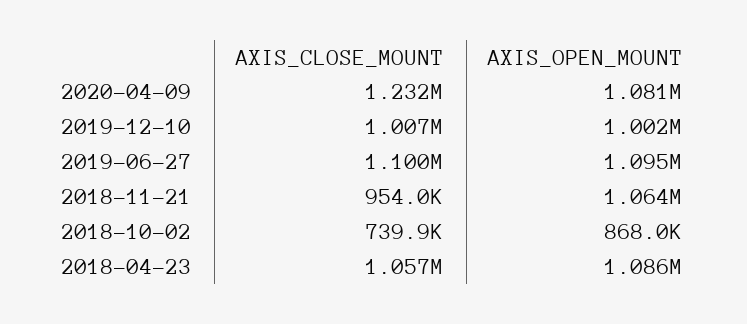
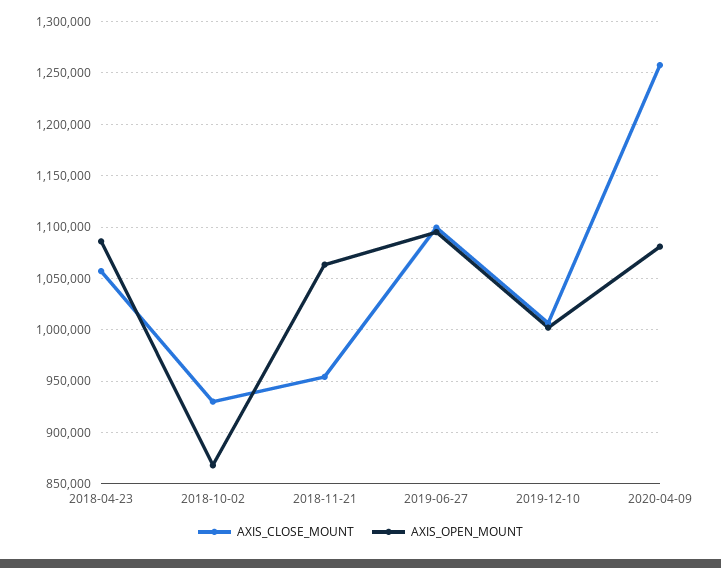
  {
    "AXIS_CLOSE_MOUNT": {
-     "2020-04-09": 1232000,
+     "2020-04-09": 1260000,
      "2019-12-10": 1007000,
      "2019-06-27": 1100000,
      "2018-11-21": 954000,
-     "2018-10-02": 739900,
+     "2018-10-02": 930000,
      "2018-04-23": 1057000
    },
    "AXIS_OPEN_MOUNT": {
      "2020-04-09": 1081000,
      "2019-12-10": 1002000,
      "2019-06-27": 1095000,
      "2018-11-21": 1064000,
      "2018-10-02": 868000,
      "2018-04-23": 1086000
    }
  }

